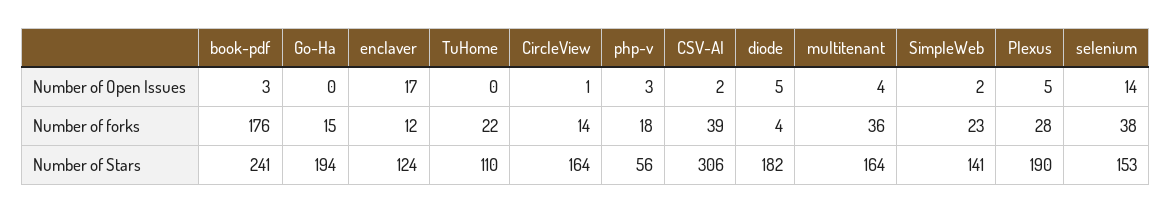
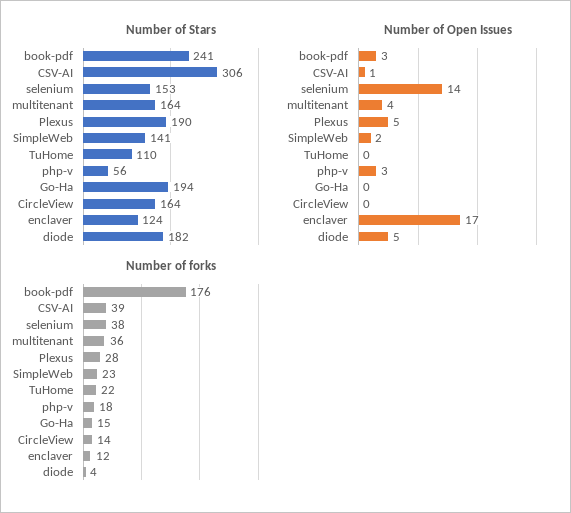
  {
    "Number of Open Issues": {
      "book-pdf": 3,
      "Go-Ha": 0,
      "enclaver": 17,
      "TuHome": 0,
-     "CircleView": 1,
+     "CircleView": 0,
      "php-v": 3,
-     "CSV-AI": 2,
+     "CSV-AI": 1,
      "diode": 5,
      "multitenant": 4,
      "SimpleWeb": 2,
      "Plexus": 5,
      "selenium": 14
    },
    "Number of forks": {
      "book-pdf": 176,
      "Go-Ha": 15,
      "enclaver": 12,
      "TuHome": 22,
      "CircleView": 14,
      "php-v": 18,
      "CSV-AI": 39,
      "diode": 4,
      "multitenant": 36,
      "SimpleWeb": 23,
      "Plexus": 28,
      "selenium": 38
    },
    "Number of Stars": {
      "book-pdf": 241,
      "Go-Ha": 194,
      "enclaver": 124,
      "TuHome": 110,
      "CircleView": 164,
      "php-v": 56,
      "CSV-AI": 306,
      "diode": 182,
      "multitenant": 164,
      "SimpleWeb": 141,
      "Plexus": 190,
      "selenium": 153
    }
  }

